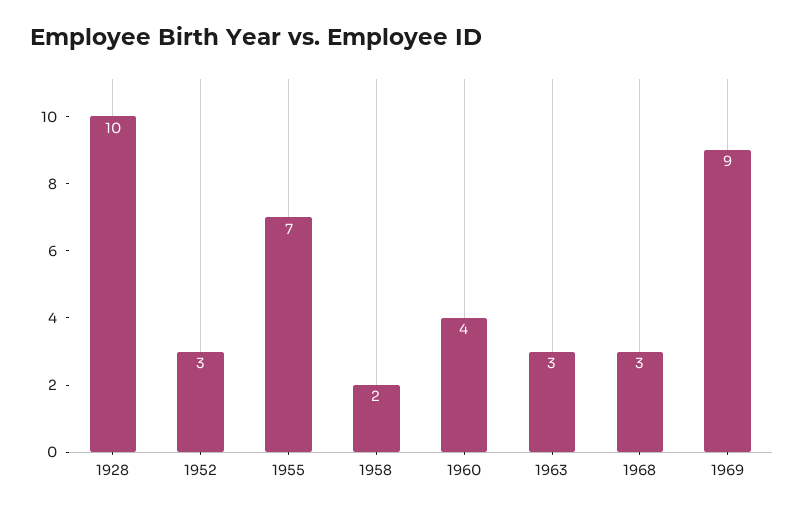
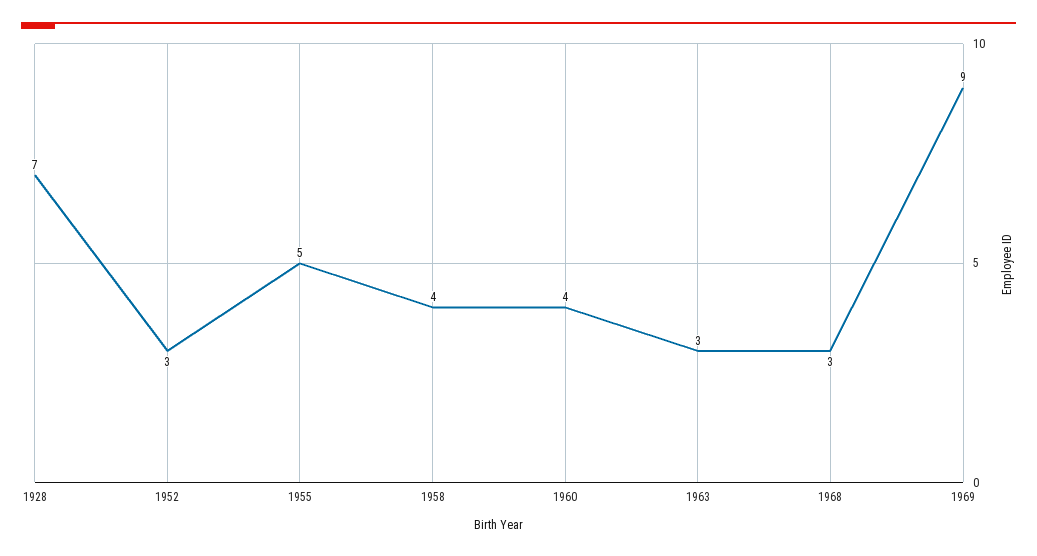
  {
-   "1928": 10,
+   "1928": 7,
    "1952": 3,
-   "1955": 7,
+   "1955": 5,
-   "1958": 2,
+   "1958": 4,
    "1960": 4,
    "1963": 3,
    "1968": 3,
    "1969": 9
  }

